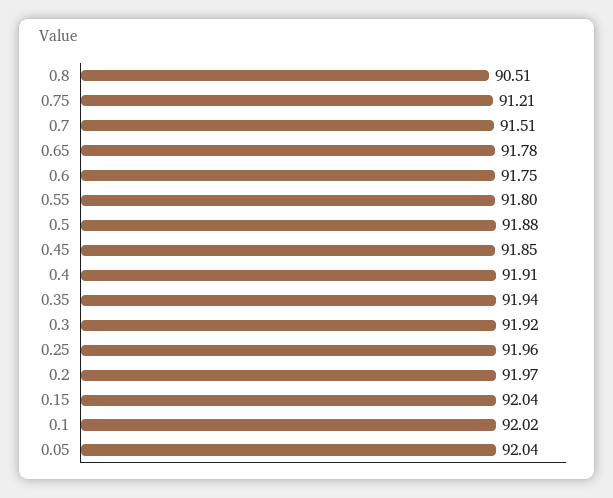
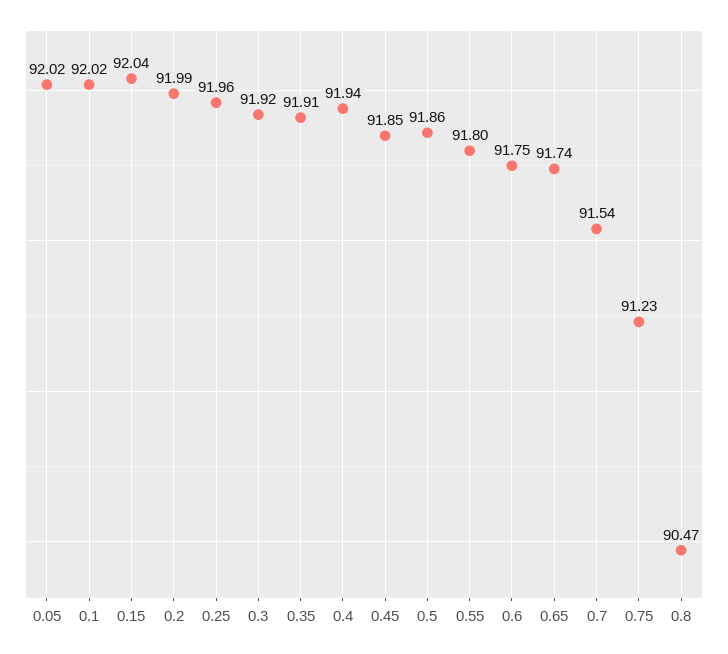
  {
-   "0.8": 90.51,
+   "0.8": 90.47,
-   "0.75": 91.21,
+   "0.75": 91.23,
-   "0.7": 91.51,
+   "0.7": 91.54,
-   "0.65": 91.78,
+   "0.65": 91.74,
    "0.6": 91.75,
    "0.55": 91.8,
-   "0.5": 91.88,
+   "0.5": 91.86,
    "0.45": 91.85,
-   "0.4": 91.91,
+   "0.4": 91.94,
-   "0.35": 91.94,
+   "0.35": 91.91,
    "0.3": 91.92,
    "0.25": 91.96,
-   "0.2": 91.97,
+   "0.2": 91.99,
    "0.15": 92.04,
    "0.1": 92.02,
-   "0.05": 92.04
+   "0.05": 92.02
  }

